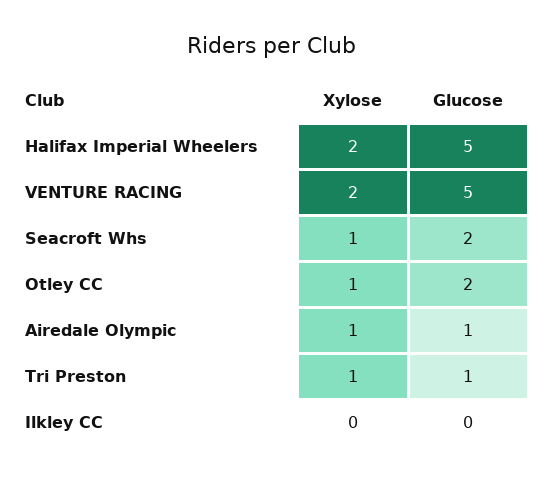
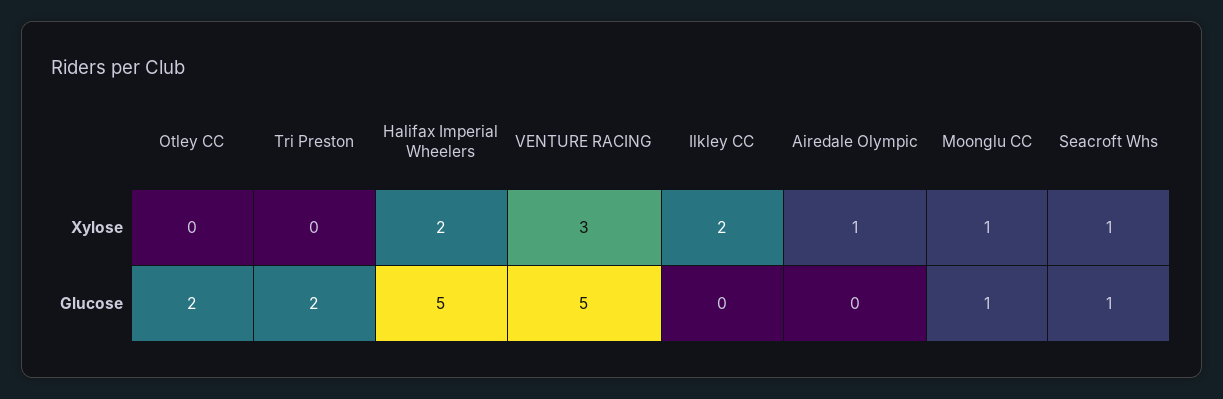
  {
    "Xylose": {
      "Halifax Imperial Wheelers": 2,
-     "VENTURE RACING": 2,
+     "VENTURE RACING": 3,
      "Seacroft Whs": 1,
-     "Otley CC": 1,
+     "Otley CC": 0,
      "Airedale Olympic": 1,
-     "Tri Preston": 1,
+     "Tri Preston": 0,
-     "Ilkley CC": 0
+     "Ilkley CC": 2,
+     "Moonglu CC": 1
    },
    "Glucose": {
      "Halifax Imperial Wheelers": 5,
      "VENTURE RACING": 5,
-     "Seacroft Whs": 2,
+     "Seacroft Whs": 1,
      "Otley CC": 2,
-     "Airedale Olympic": 1,
+     "Airedale Olympic": 0,
-     "Tri Preston": 1,
+     "Tri Preston": 2,
-     "Ilkley CC": 0
+     "Ilkley CC": 0,
+     "Moonglu CC": 1
    }
  }

